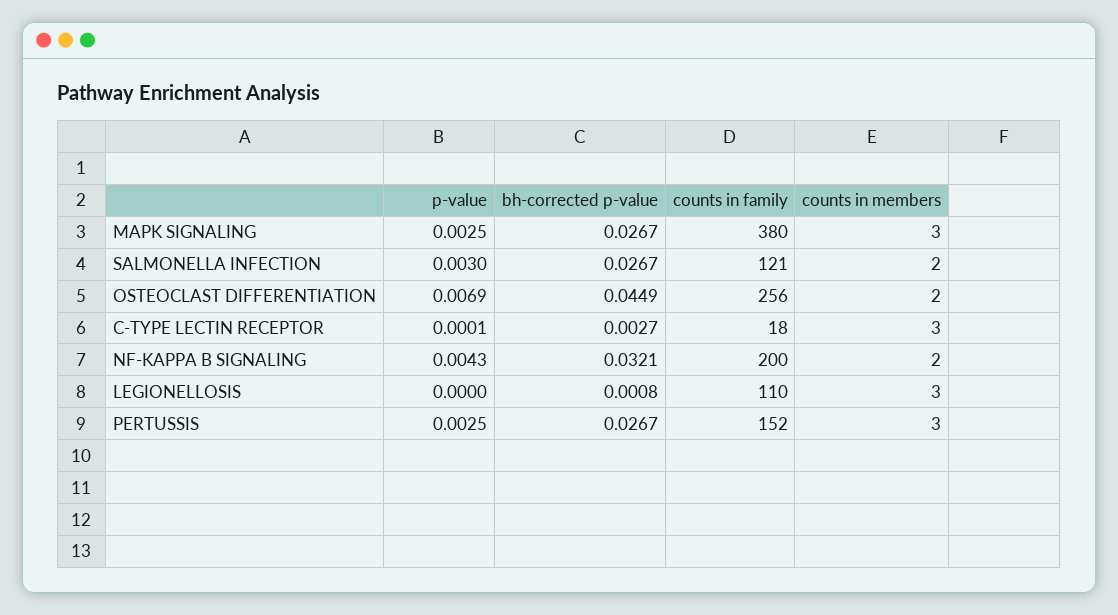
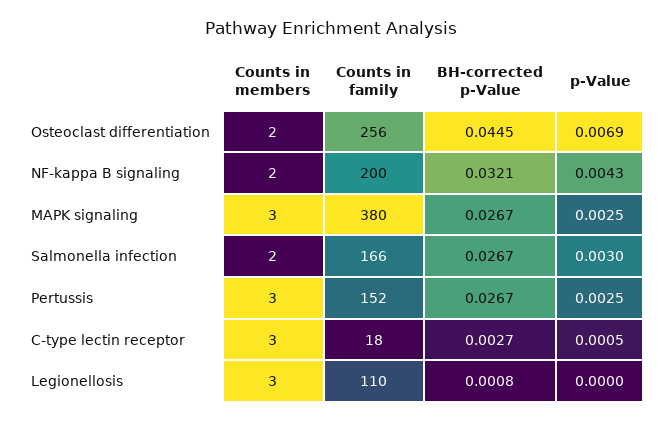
  {
    "p-value": {
      "MAPK SIGNALING": 0.0025,
      "SALMONELLA INFECTION": 0.003,
      "OSTEOCLAST DIFFERENTIATION": 0.0069,
-     "C-TYPE LECTIN RECEPTOR": 0.0001,
+     "C-TYPE LECTIN RECEPTOR": 0.0005,
      "NF-KAPPA B SIGNALING": 0.0043,
      "LEGIONELLOSIS": 0,
      "PERTUSSIS": 0.0025
    },
    "bh-corrected p-value": {
      "MAPK SIGNALING": 0.0267,
      "SALMONELLA INFECTION": 0.0267,
-     "OSTEOCLAST DIFFERENTIATION": 0.0449,
+     "OSTEOCLAST DIFFERENTIATION": 0.0445,
      "C-TYPE LECTIN RECEPTOR": 0.0027,
      "NF-KAPPA B SIGNALING": 0.0321,
      "LEGIONELLOSIS": 0.0008,
      "PERTUSSIS": 0.0267
    },
    "counts in family": {
      "MAPK SIGNALING": 380,
-     "SALMONELLA INFECTION": 121,
+     "SALMONELLA INFECTION": 166,
      "OSTEOCLAST DIFFERENTIATION": 256,
      "C-TYPE LECTIN RECEPTOR": 18,
      "NF-KAPPA B SIGNALING": 200,
      "LEGIONELLOSIS": 110,
      "PERTUSSIS": 152
    },
    "counts in members": {
      "MAPK SIGNALING": 3,
      "SALMONELLA INFECTION": 2,
      "OSTEOCLAST DIFFERENTIATION": 2,
      "C-TYPE LECTIN RECEPTOR": 3,
      "NF-KAPPA B SIGNALING": 2,
      "LEGIONELLOSIS": 3,
      "PERTUSSIS": 3
    }
  }

